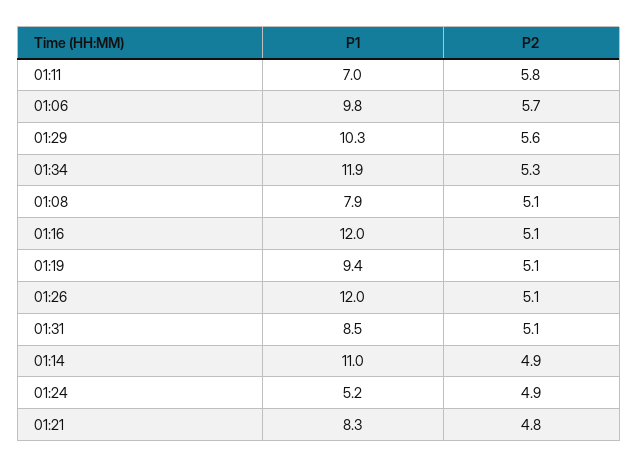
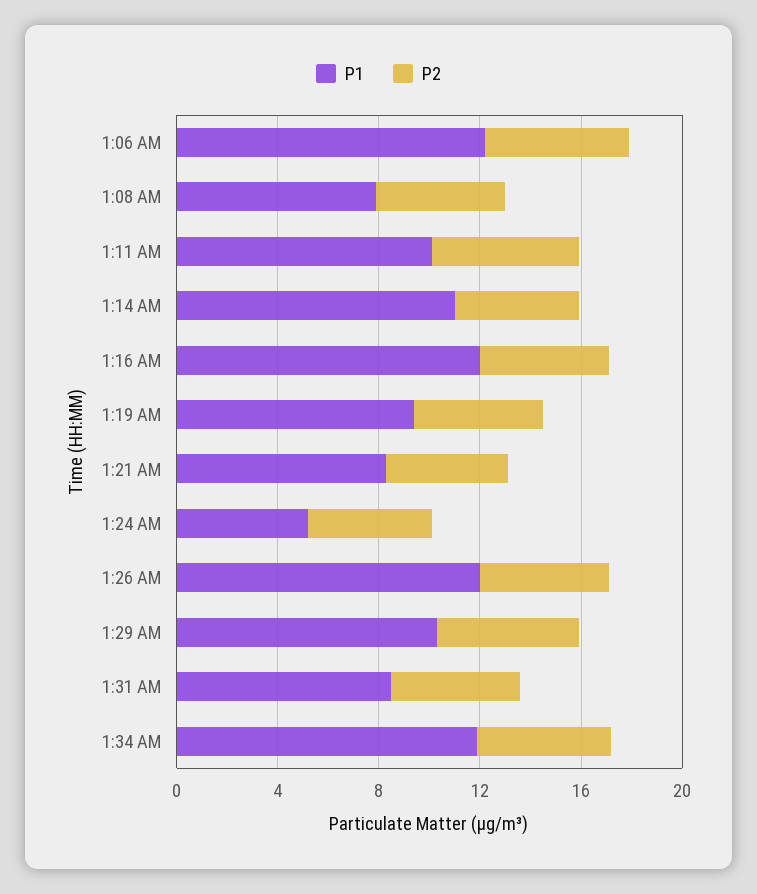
  {
    "P1": {
-     "01:11": 7,
+     "01:11": 10,
-     "01:06": 9.8,
+     "01:06": 12,
      "01:29": 10.3,
      "01:34": 11.9,
      "01:08": 7.9,
      "01:16": 12,
      "01:19": 9.4,
      "01:26": 12,
      "01:31": 8.5,
      "01:14": 11,
      "01:24": 5.2,
      "01:21": 8.3
    },
    "P2": {
      "01:11": 5.8,
      "01:06": 5.7,
      "01:29": 5.6,
      "01:34": 5.3,
      "01:08": 5.1,
      "01:16": 5.1,
      "01:19": 5.1,
      "01:26": 5.1,
      "01:31": 5.1,
      "01:14": 4.9,
      "01:24": 4.9,
      "01:21": 4.8
    }
  }

